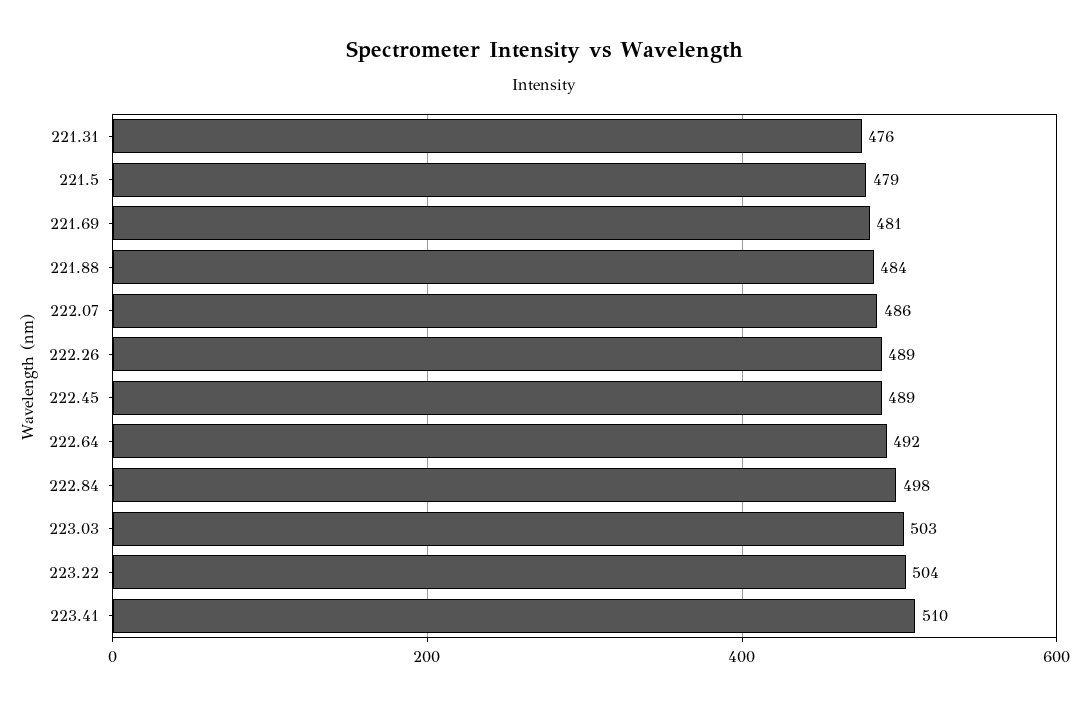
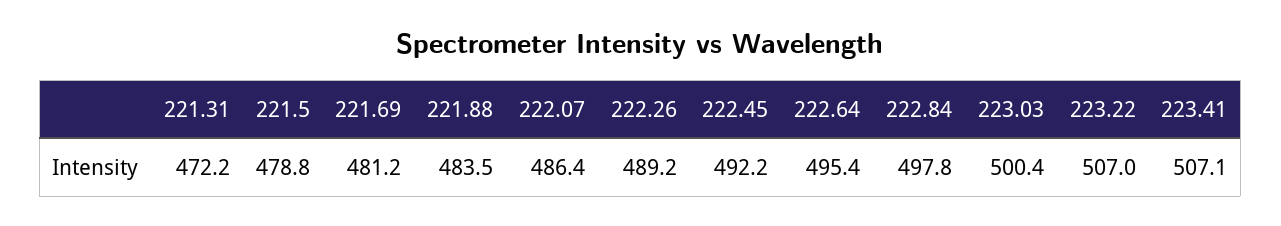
  {
-   "221.31": 476,
+   "221.31": 472.2,
    "221.5": 478.8,
    "221.69": 481.2,
    "221.88": 483.5,
    "222.07": 486.4,
    "222.26": 489.2,
-   "222.45": 489,
+   "222.45": 492.2,
-   "222.64": 492,
+   "222.64": 495.4,
    "222.84": 497.8,
-   "223.03": 503,
+   "223.03": 500.4,
-   "223.22": 504,
+   "223.22": 507,
-   "223.41": 510
+   "223.41": 507.1
  }

